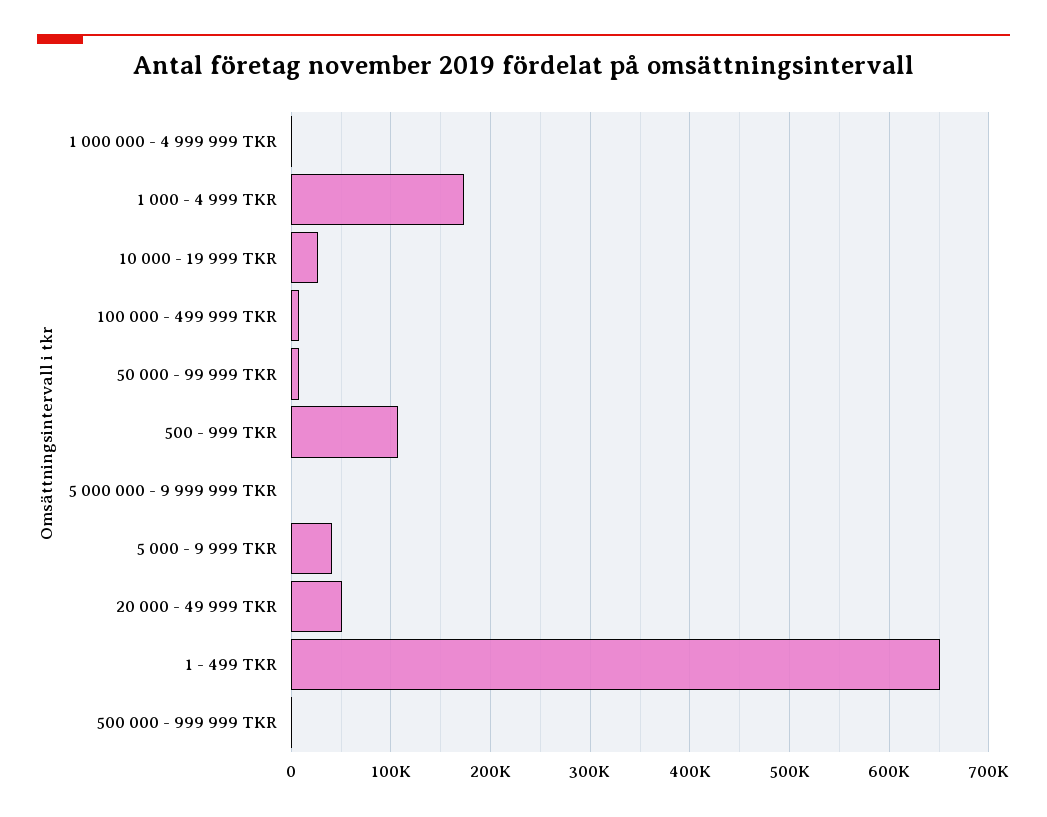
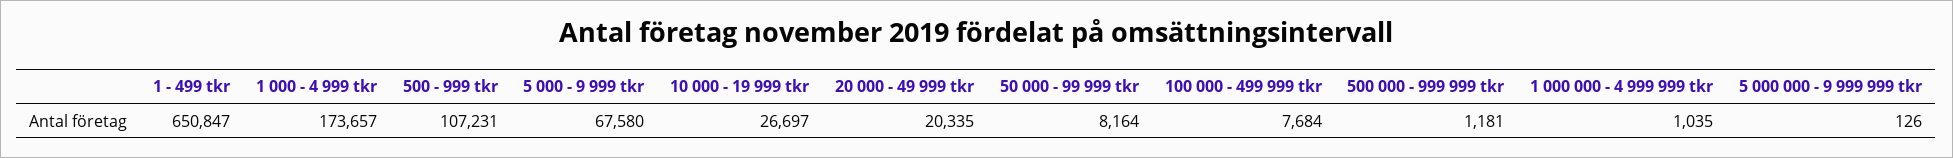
  {
    "1 000 000 - 4 999 999 TKR": 1035,
    "1 000 - 4 999 TKR": 173657,
    "10 000 - 19 999 TKR": 26697,
    "100 000 - 499 999 TKR": 7684,
    "50 000 - 99 999 TKR": 8164,
    "500 - 999 TKR": 107231,
    "5 000 000 - 9 999 999 TKR": 126,
-   "5 000 - 9 999 TKR": 40000,
+   "5 000 - 9 999 TKR": 67580,
-   "20 000 - 49 999 TKR": 50000,
+   "20 000 - 49 999 TKR": 20335,
    "1 - 499 TKR": 650847,
    "500 000 - 999 999 TKR": 1181
  }

